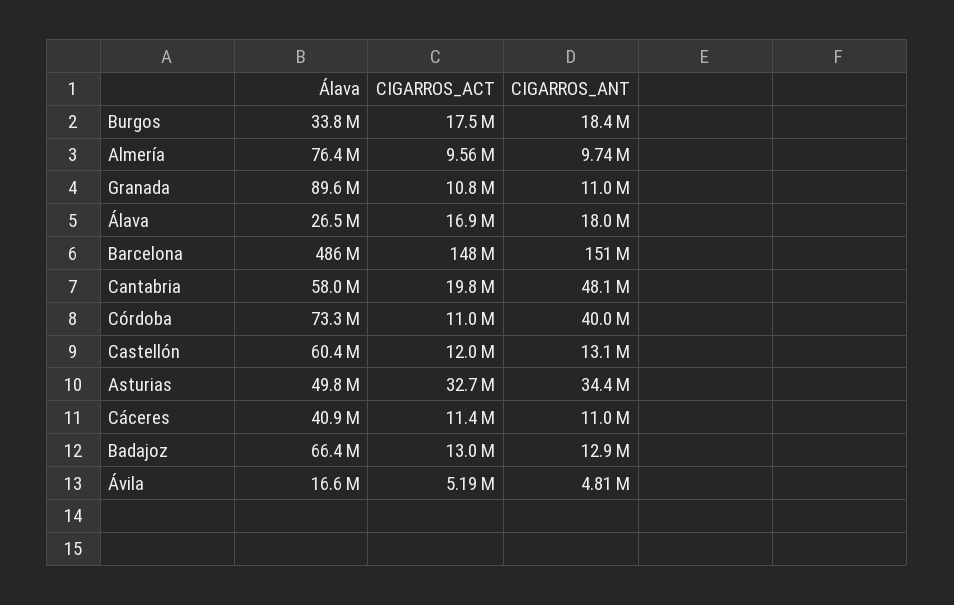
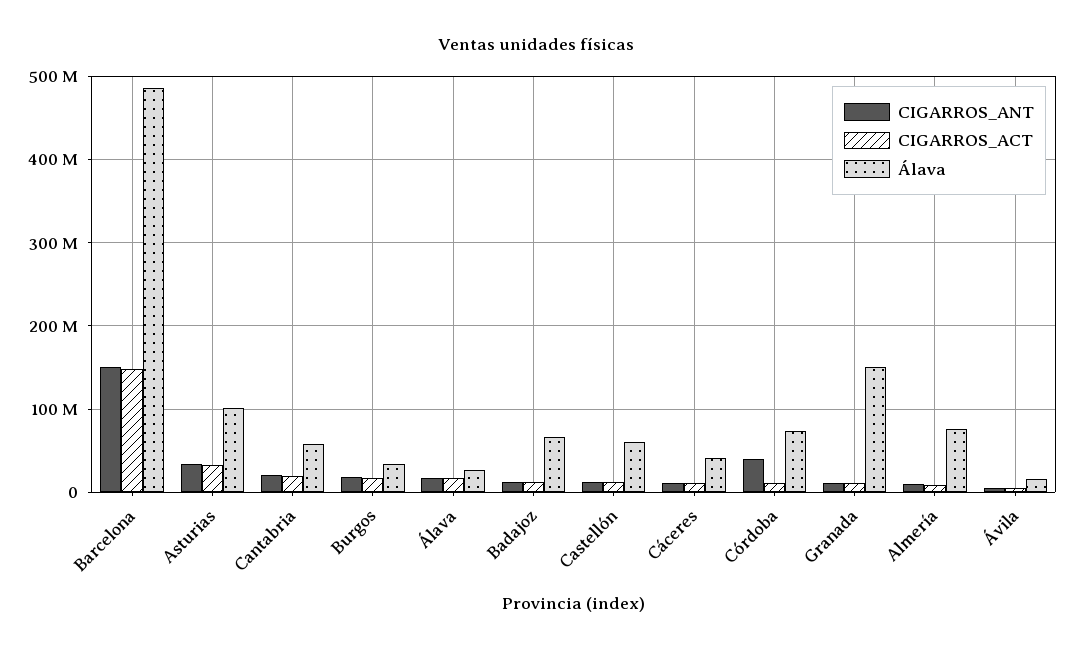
  {
    "Álava": {
      "Burgos": 33800000,
      "Almería": 76400000,
-     "Granada": 89600000,
+     "Granada": 150000000,
      "Álava": 26500000,
      "Barcelona": 486000000,
      "Cantabria": 58000000,
      "Córdoba": 73300000,
      "Castellón": 60400000,
-     "Asturias": 49800000,
+     "Asturias": 100000000,
      "Cáceres": 40900000,
      "Badajoz": 66400000,
      "Ávila": 16600000
    },
    "CIGARROS_ACT": {
      "Burgos": 17500000,
      "Almería": 9560000,
      "Granada": 10800000,
      "Álava": 16900000,
      "Barcelona": 148000000,
      "Cantabria": 19800000,
      "Córdoba": 11000000,
      "Castellón": 12000000,
      "Asturias": 32700000,
      "Cáceres": 11400000,
      "Badajoz": 13000000,
      "Ávila": 5190000
    },
    "CIGARROS_ANT": {
      "Burgos": 18400000,
      "Almería": 9740000,
      "Granada": 11000000,
      "Álava": 18000000,
      "Barcelona": 151000000,
-     "Cantabria": 48100000,
+     "Cantabria": 20000000,
      "Córdoba": 40000000,
      "Castellón": 13100000,
      "Asturias": 34400000,
      "Cáceres": 11000000,
      "Badajoz": 12900000,
      "Ávila": 4810000
    }
  }

